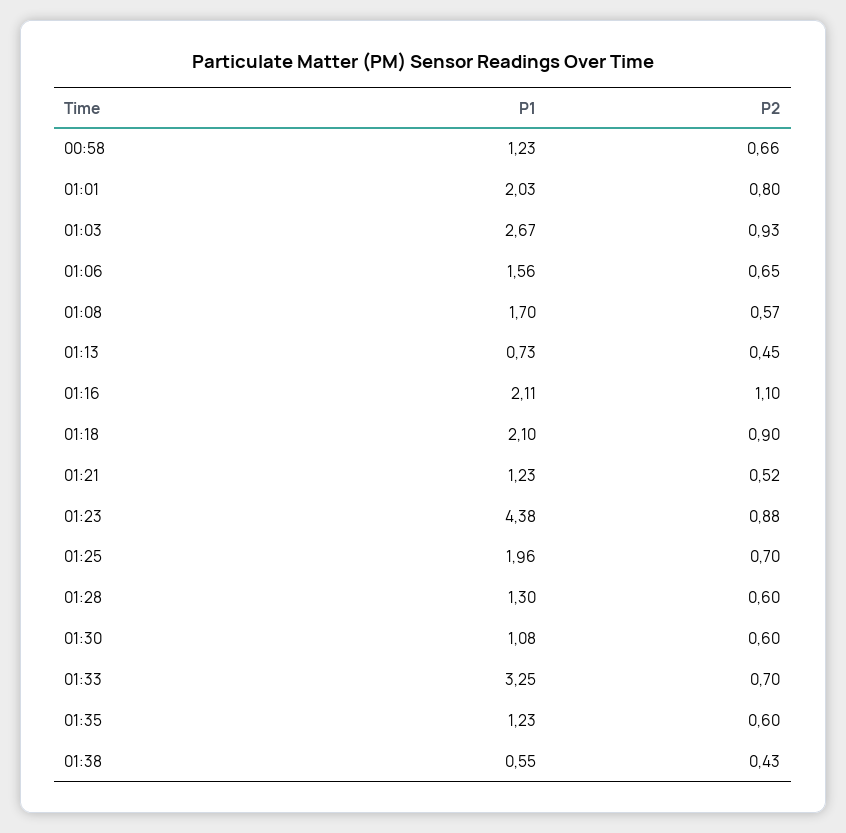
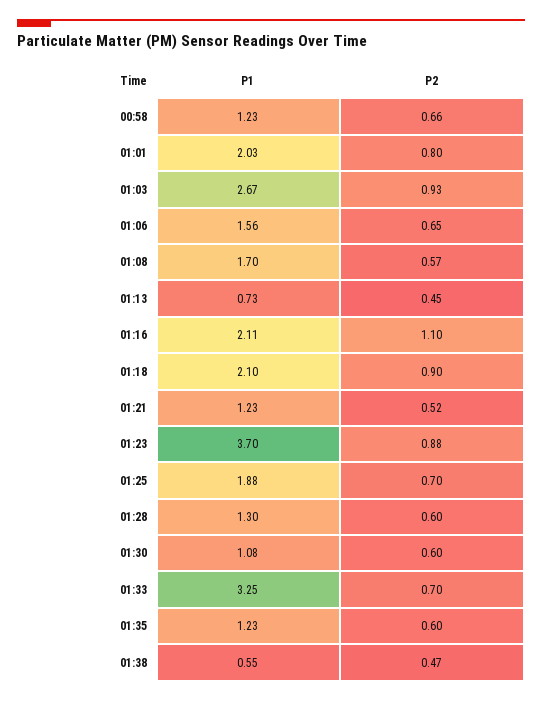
  {
    "P1": {
      "00:58": 1.23,
      "01:01": 2.03,
      "01:03": 2.67,
      "01:06": 1.56,
      "01:08": 1.7,
      "01:13": 0.73,
      "01:16": 2.11,
      "01:18": 2.1,
      "01:21": 1.23,
-     "01:23": 4.38,
+     "01:23": 3.7,
-     "01:25": 1.96,
+     "01:25": 1.88,
      "01:28": 1.3,
      "01:30": 1.08,
      "01:33": 3.25,
      "01:35": 1.23,
      "01:38": 0.55
    },
    "P2": {
      "00:58": 0.66,
      "01:01": 0.8,
      "01:03": 0.93,
      "01:06": 0.65,
      "01:08": 0.57,
      "01:13": 0.45,
      "01:16": 1.1,
      "01:18": 0.9,
      "01:21": 0.52,
      "01:23": 0.88,
      "01:25": 0.7,
      "01:28": 0.6,
      "01:30": 0.6,
      "01:33": 0.7,
      "01:35": 0.6,
-     "01:38": 0.43
+     "01:38": 0.47
    }
  }

